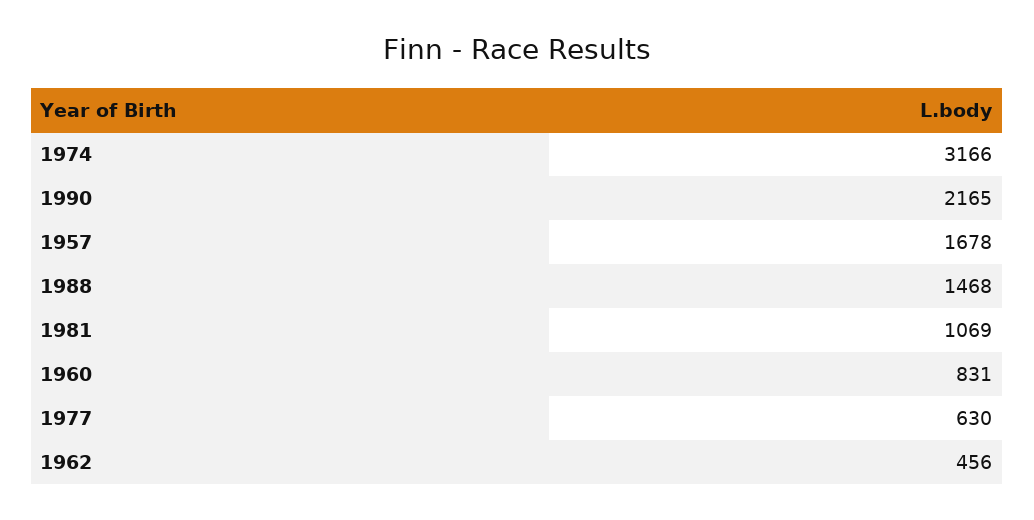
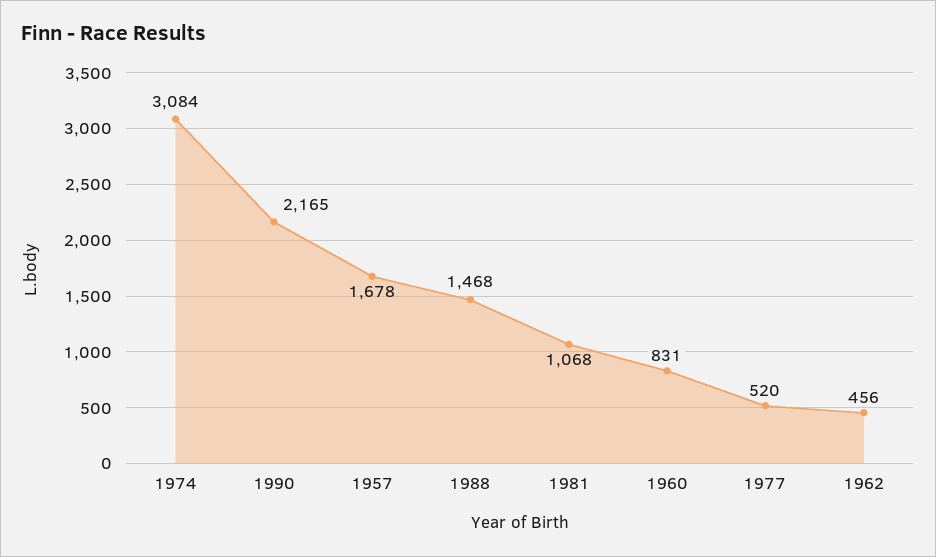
  {
-   "1974": 3166,
+   "1974": 3084,
    "1990": 2165,
    "1957": 1678,
    "1988": 1468,
-   "1981": 1069,
+   "1981": 1068,
    "1960": 831,
-   "1977": 630,
+   "1977": 520,
    "1962": 456
  }

